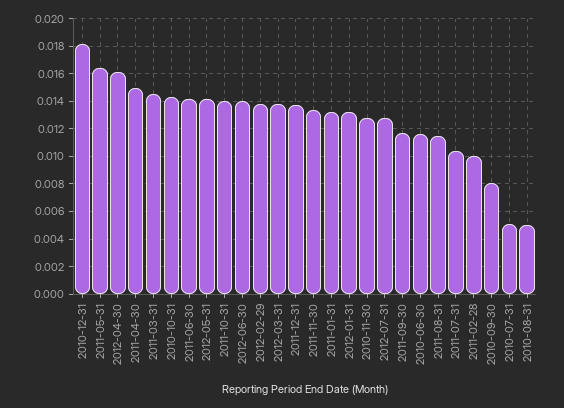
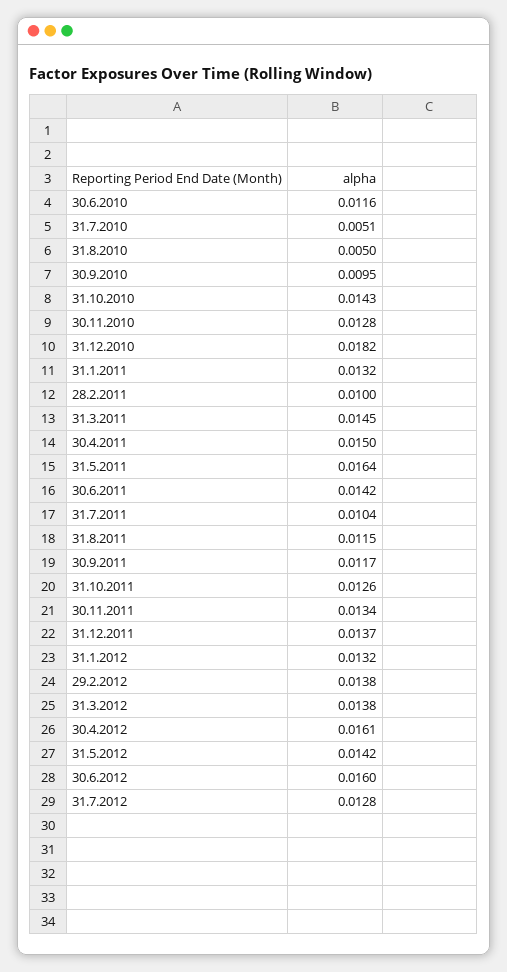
  {
    "2010-12-31": 0.0182,
    "2011-05-31": 0.0164,
    "2012-04-30": 0.0161,
    "2011-04-30": 0.015,
    "2011-03-31": 0.0145,
    "2010-10-31": 0.0143,
    "2011-06-30": 0.0142,
    "2012-05-31": 0.0142,
-   "2011-10-31": 0.014,
+   "2011-10-31": 0.0126,
-   "2012-06-30": 0.014,
+   "2012-06-30": 0.016,
    "2012-02-29": 0.0138,
    "2012-03-31": 0.0138,
    "2011-12-31": 0.0137,
    "2011-11-30": 0.0134,
    "2011-01-31": 0.0132,
    "2012-01-31": 0.0132,
    "2010-11-30": 0.0128,
    "2012-07-31": 0.0128,
    "2011-09-30": 0.0117,
    "2010-06-30": 0.0116,
    "2011-08-31": 0.0115,
    "2011-07-31": 0.0104,
    "2011-02-28": 0.01,
-   "2010-09-30": 0.008,
+   "2010-09-30": 0.0095,
    "2010-07-31": 0.0051,
    "2010-08-31": 0.005
  }

